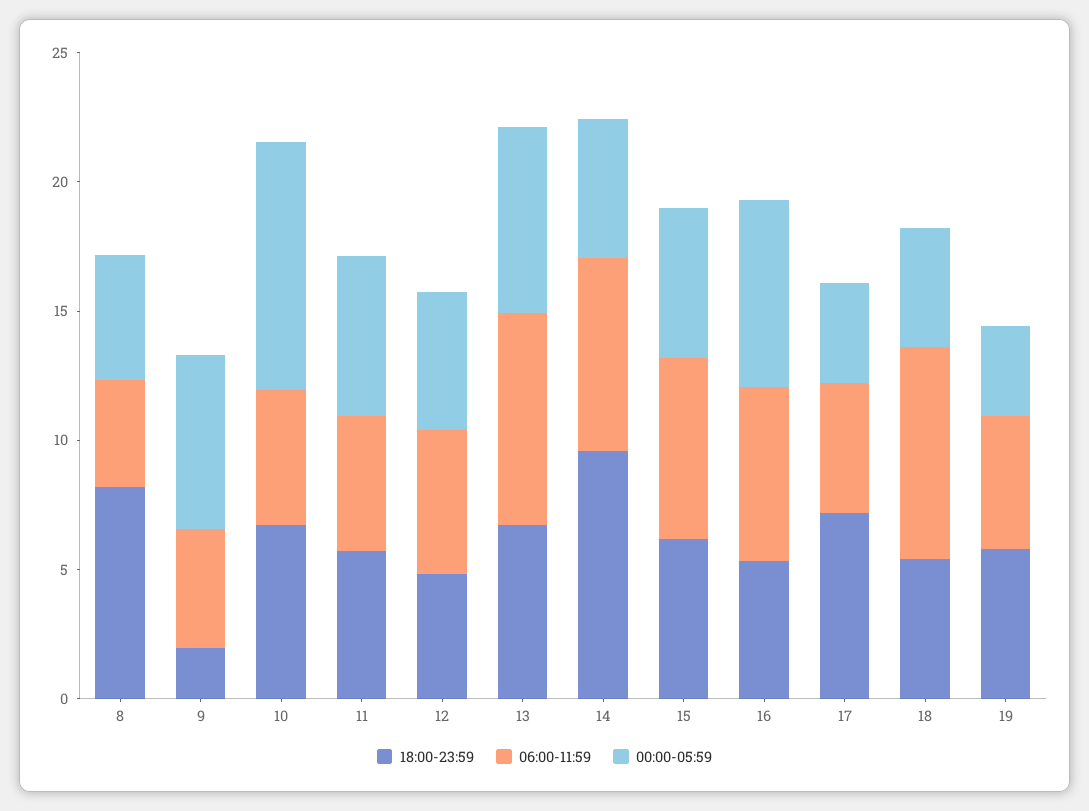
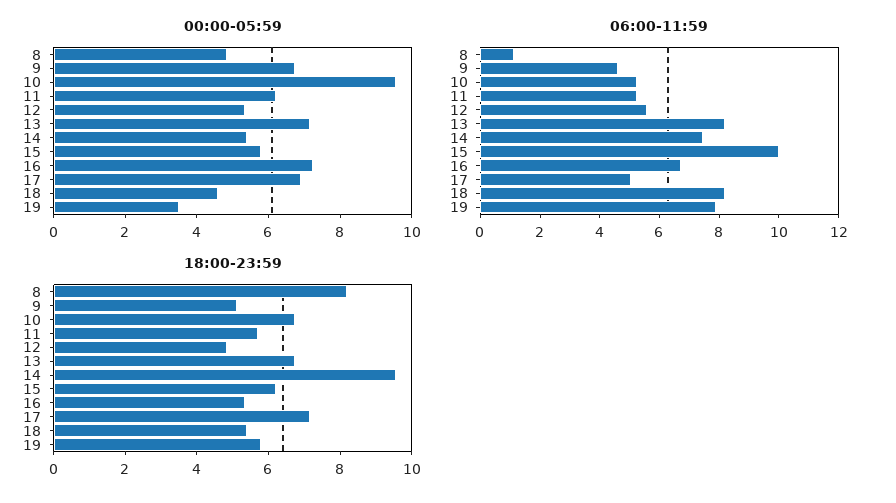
  {
    "18:00-23:59": {
      "8": 8,
-     "9": 2,
+     "9": 5,
      "10": 6.5,
      "11": 5.5,
      "12": 5,
      "13": 6.5,
      "14": 9.5,
      "15": 6,
      "16": 5.5,
      "17": 7,
      "18": 5.5,
      "19": 6
    },
    "06:00-11:59": {
-     "8": 4,
+     "8": 1,
      "9": 4.5,
      "10": 5,
      "11": 5,
      "12": 5.5,
      "13": 8,
      "14": 7.5,
-     "15": 7,
+     "15": 10,
      "16": 6.5,
      "17": 5,
      "18": 8,
-     "19": 5
+     "19": 8
    },
    "00:00-05:59": {
      "8": 5,
      "9": 6.5,
      "10": 9.5,
      "11": 6,
      "12": 5.5,
      "13": 7,
      "14": 5.5,
      "15": 6,
      "16": 7,
-     "17": 4,
+     "17": 7,
      "18": 4.5,
      "19": 3.5
    }
  }

